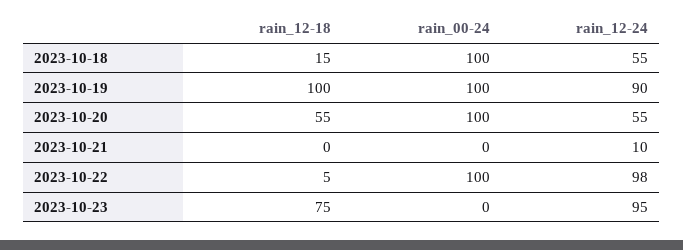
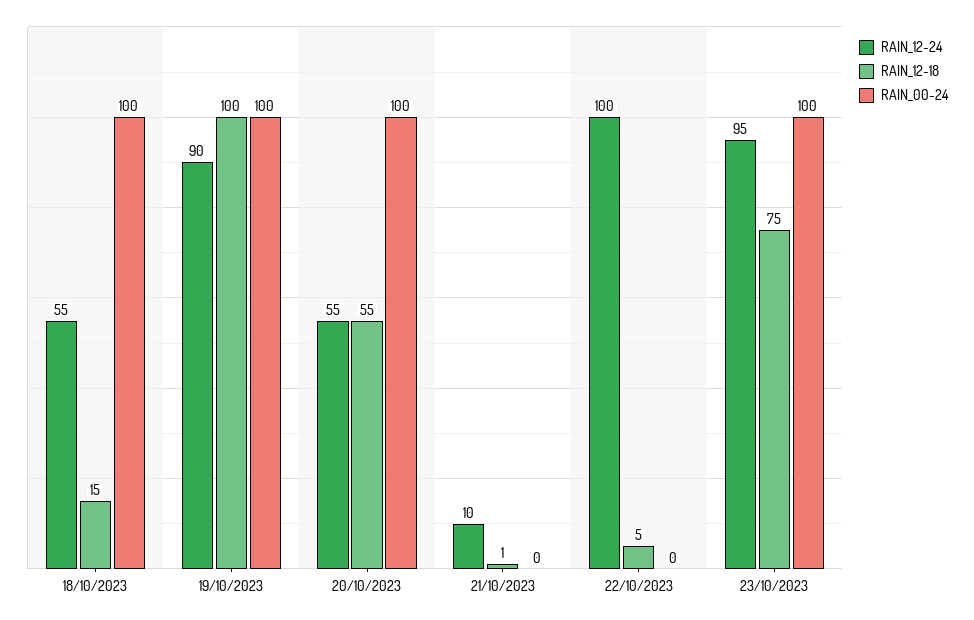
  {
    "rain_12-18": {
      "2023-10-18": 15,
      "2023-10-19": 100,
      "2023-10-20": 55,
-     "2023-10-21": 0,
+     "2023-10-21": 1,
      "2023-10-22": 5,
      "2023-10-23": 75
    },
    "rain_00-24": {
      "2023-10-18": 100,
      "2023-10-19": 100,
      "2023-10-20": 100,
      "2023-10-21": 0,
-     "2023-10-22": 100,
+     "2023-10-22": 0,
-     "2023-10-23": 0
+     "2023-10-23": 100
    },
    "rain_12-24": {
      "2023-10-18": 55,
      "2023-10-19": 90,
      "2023-10-20": 55,
      "2023-10-21": 10,
-     "2023-10-22": 98,
+     "2023-10-22": 100,
      "2023-10-23": 95
    }
  }

